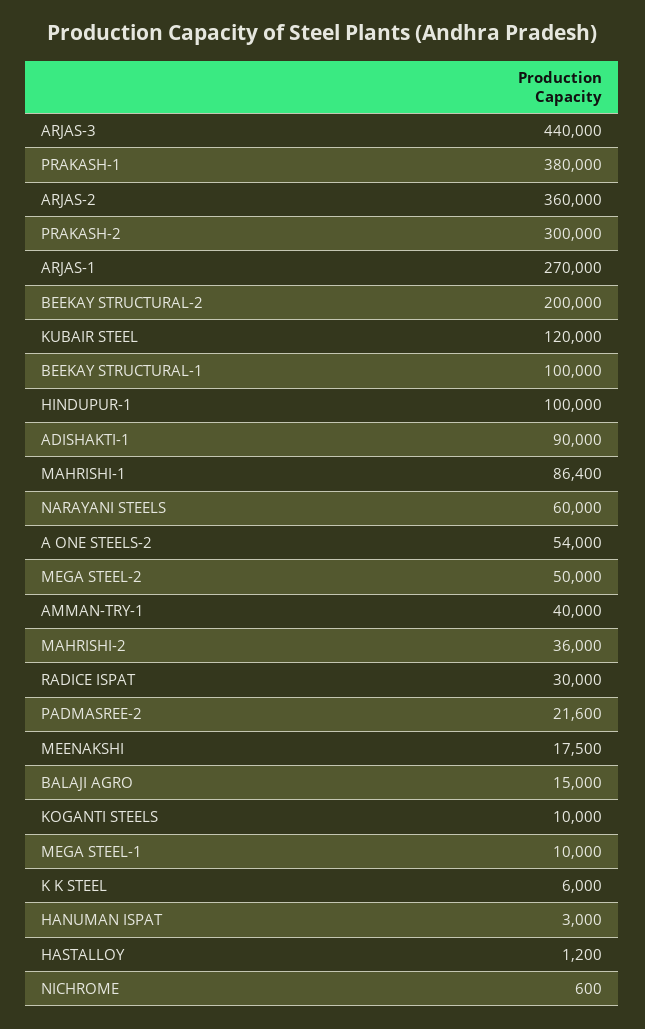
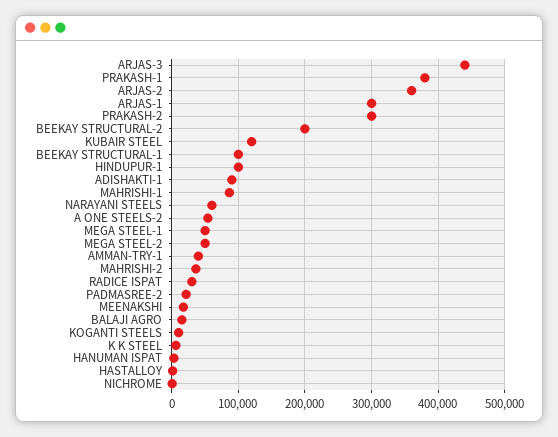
  {
    "ARJAS-3": 440000,
    "PRAKASH-1": 380000,
    "ARJAS-2": 360000,
    "PRAKASH-2": 300000,
-   "ARJAS-1": 270000,
+   "ARJAS-1": 300000,
    "BEEKAY STRUCTURAL-2": 200000,
    "KUBAIR STEEL": 120000,
    "BEEKAY STRUCTURAL-1": 100000,
    "HINDUPUR-1": 100000,
    "ADISHAKTI-1": 90000,
    "MAHRISHI-1": 86400,
    "NARAYANI STEELS": 60000,
    "A ONE STEELS-2": 54000,
    "MEGA STEEL-2": 50000,
    "AMMAN-TRY-1": 40000,
    "MAHRISHI-2": 36000,
    "RADICE ISPAT": 30000,
    "PADMASREE-2": 21600,
    "MEENAKSHI": 17500,
    "BALAJI AGRO": 15000,
    "KOGANTI STEELS": 10000,
-   "MEGA STEEL-1": 10000,
+   "MEGA STEEL-1": 50000,
    "K K STEEL": 6000,
    "HANUMAN ISPAT": 3000,
    "HASTALLOY": 1200,
    "NICHROME": 600
  }

